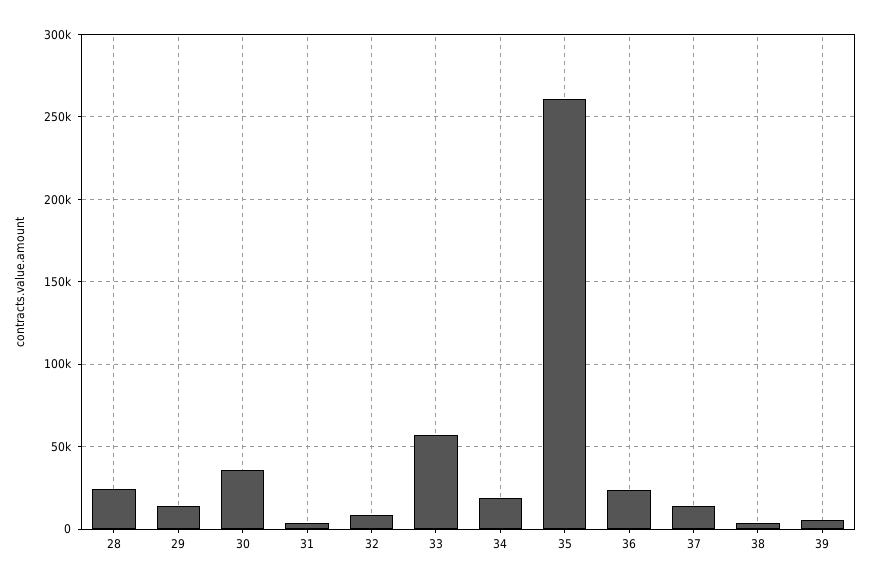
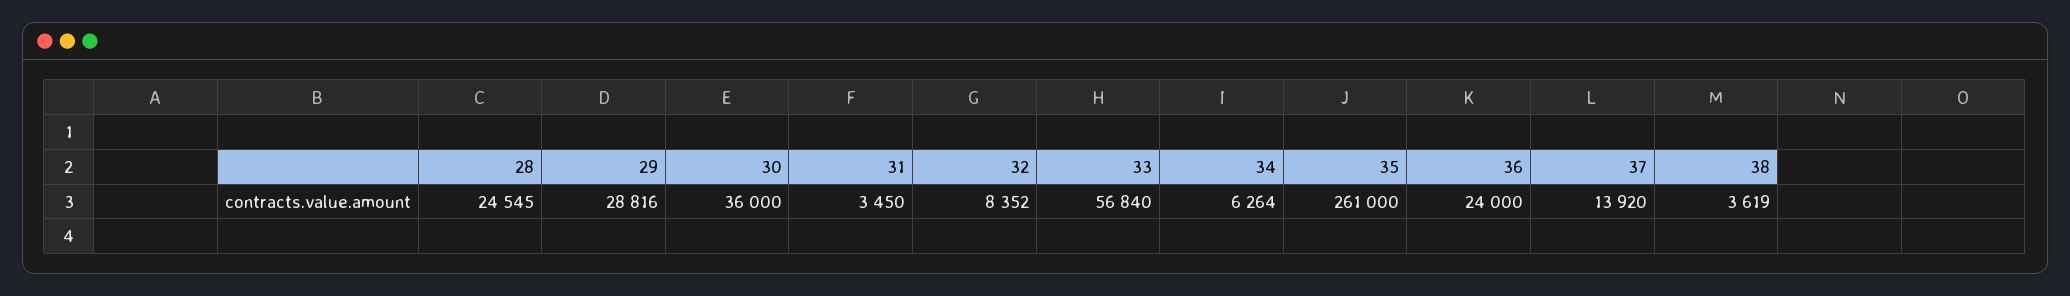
  {
    "28": 24545,
-   "29": 15000,
+   "29": 28816,
    "30": 36000,
    "31": 3450,
    "32": 8352,
    "33": 56840,
-   "34": 20000,
+   "34": 6264,
    "35": 261000,
    "36": 24000,
    "37": 13920,
-   "38": 3619,
+   "38": 3619
-   "39": 5000
  }

